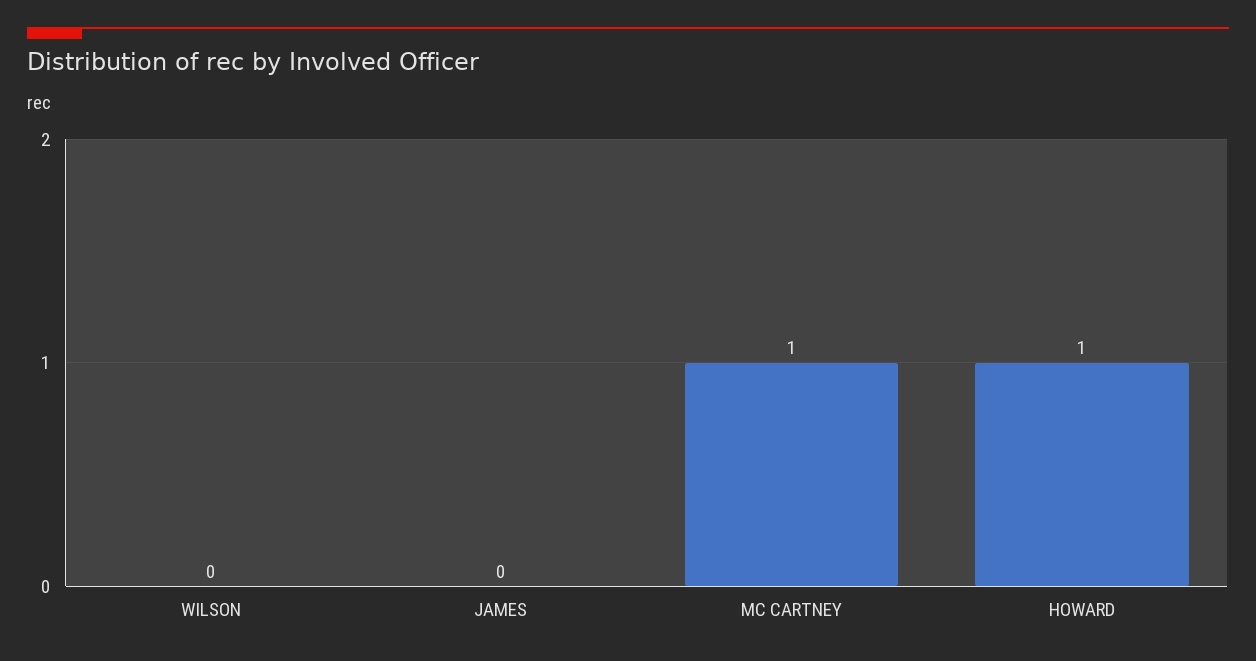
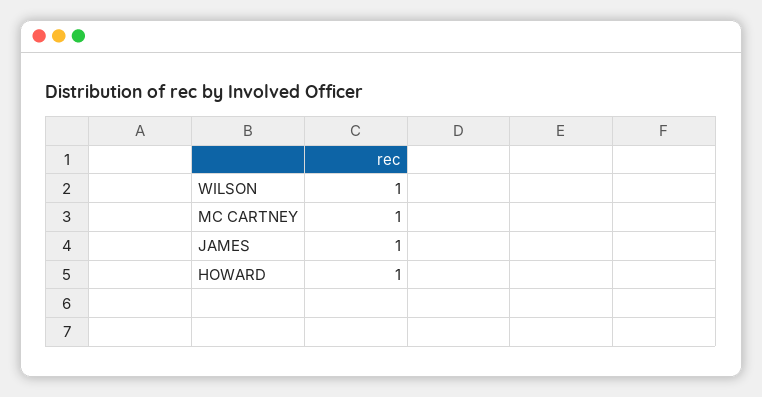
  {
-   "WILSON": 0,
+   "WILSON": 1,
-   "JAMES": 0,
+   "JAMES": 1,
    "MC CARTNEY": 1,
    "HOWARD": 1
  }

